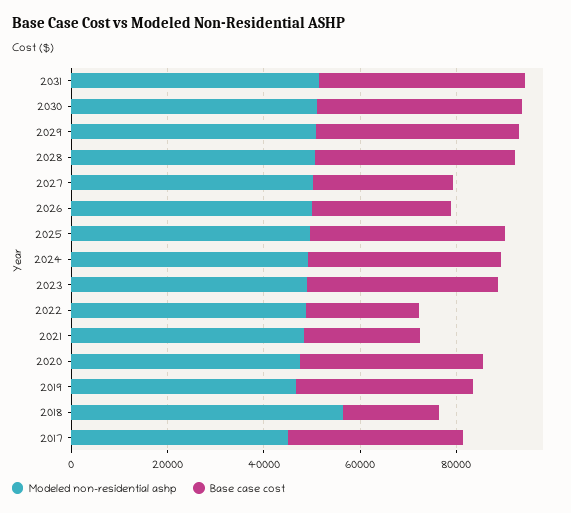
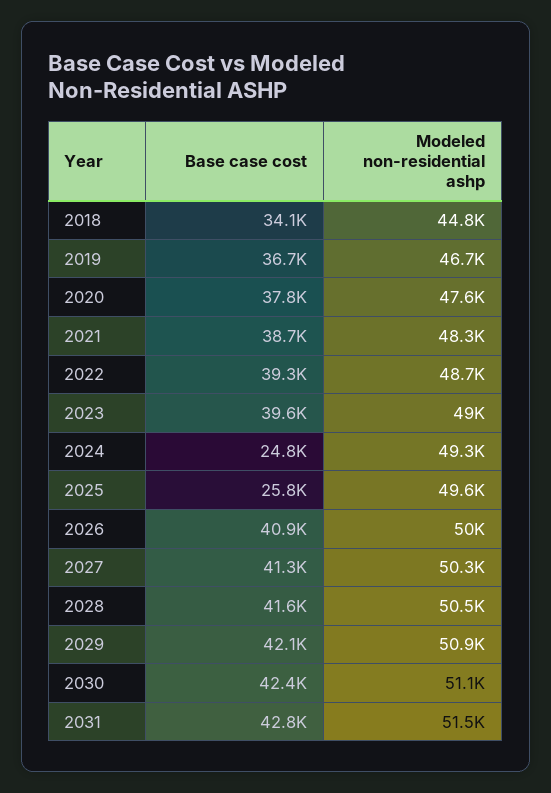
  {
    "Modeled non-residential ashp": {
      "2031": 51500,
      "2030": 51100,
      "2029": 50900,
      "2028": 50500,
      "2027": 50300,
      "2026": 50000,
      "2025": 49600,
      "2024": 49300,
      "2023": 49000,
      "2022": 48700,
      "2021": 48300,
      "2020": 47600,
      "2019": 46700,
-     "2018": 55000,
+     "2018": 44800
-     "2017": 45000
    },
    "Base case cost": {
      "2031": 42800,
      "2030": 42400,
      "2029": 42100,
      "2028": 41600,
-     "2027": 30000,
+     "2027": 41300,
-     "2026": 30000,
+     "2026": 40900,
-     "2025": 40000,
+     "2025": 25800,
-     "2024": 40000,
+     "2024": 24800,
      "2023": 39600,
-     "2022": 25000,
+     "2022": 39300,
-     "2021": 25000,
+     "2021": 38700,
      "2020": 37800,
      "2019": 36700,
-     "2018": 20000,
+     "2018": 34100
-     "2017": 35000
    }
  }

